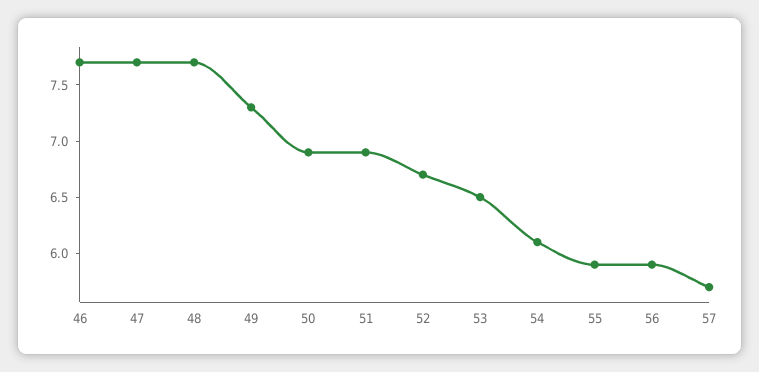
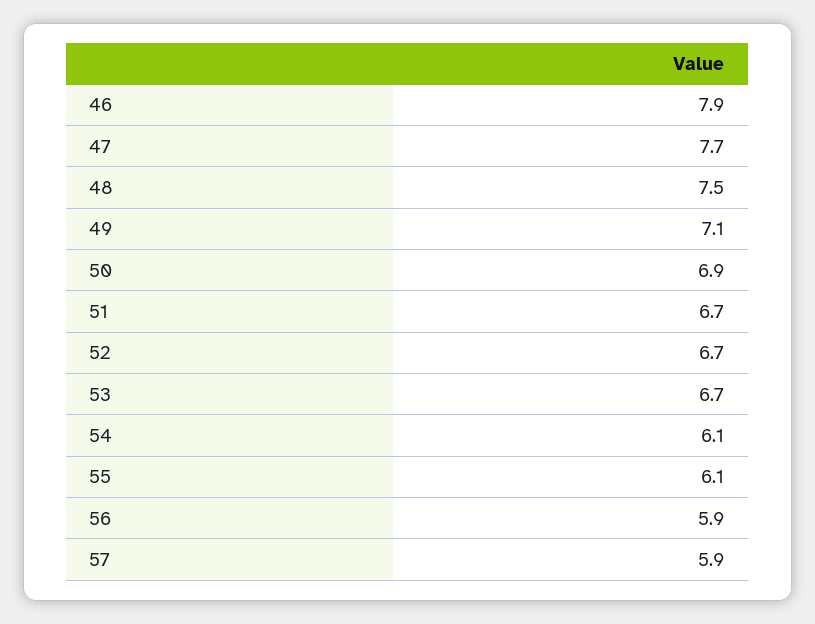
  {
-   "46": 7.7,
+   "46": 7.9,
    "47": 7.7,
-   "48": 7.7,
+   "48": 7.5,
-   "49": 7.3,
+   "49": 7.1,
    "50": 6.9,
-   "51": 6.9,
+   "51": 6.7,
    "52": 6.7,
-   "53": 6.5,
+   "53": 6.7,
    "54": 6.1,
-   "55": 5.9,
+   "55": 6.1,
    "56": 5.9,
-   "57": 5.7
+   "57": 5.9
  }

